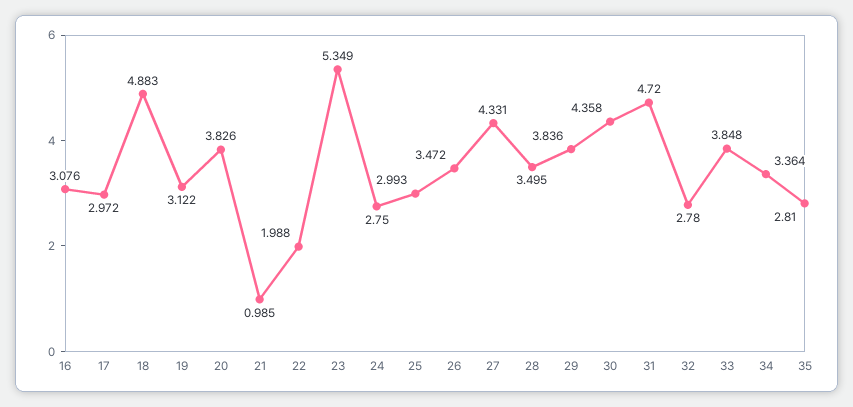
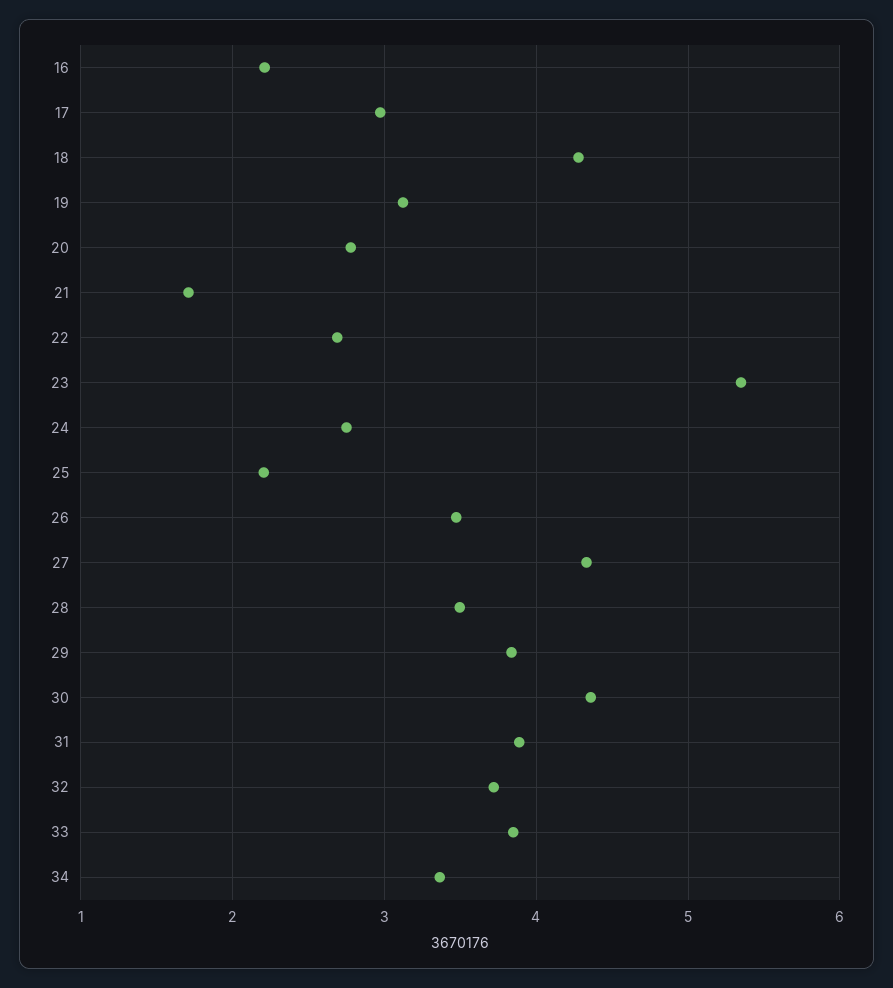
  {
-   "16": 3.076,
+   "16": 2.2,
    "17": 2.972,
-   "18": 4.883,
+   "18": 4.3,
    "19": 3.122,
-   "20": 3.826,
+   "20": 2.8,
-   "21": 0.985,
+   "21": 1.7,
-   "22": 1.988,
+   "22": 2.7,
    "23": 5.349,
    "24": 2.75,
-   "25": 2.993,
+   "25": 2.2,
    "26": 3.472,
    "27": 4.331,
    "28": 3.495,
    "29": 3.836,
    "30": 4.358,
-   "31": 4.72,
+   "31": 3.9,
-   "32": 2.78,
+   "32": 3.7,
    "33": 3.848,
-   "34": 3.364,
+   "34": 3.364
-   "35": 2.81
  }

